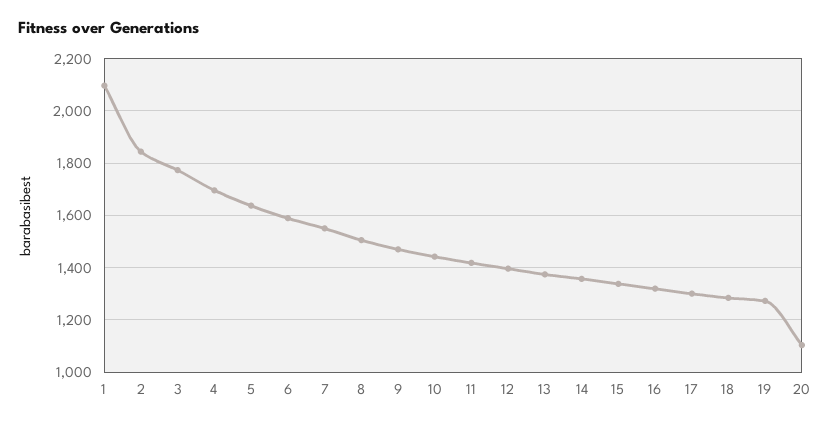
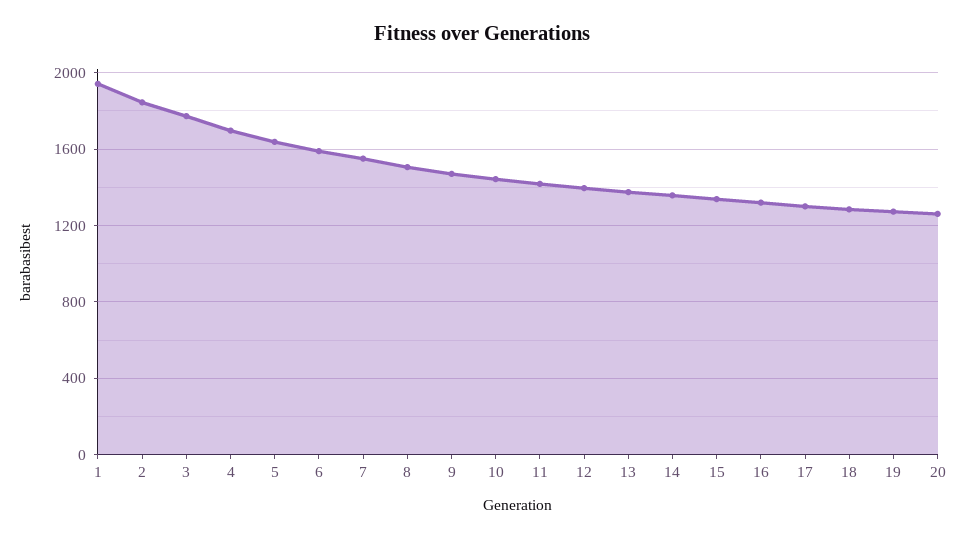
  {
-   "1": 2100,
+   "1": 1950,
    "2": 1850,
    "3": 1775,
    "4": 1700,
    "5": 1625,
    "6": 1600,
    "7": 1550,
    "8": 1500,
    "9": 1475,
    "10": 1450,
    "11": 1425,
    "12": 1400,
    "13": 1375,
    "14": 1350,
    "15": 1350,
    "16": 1325,
    "17": 1300,
    "18": 1275,
    "19": 1275,
-   "20": 1100
+   "20": 1250
  }

